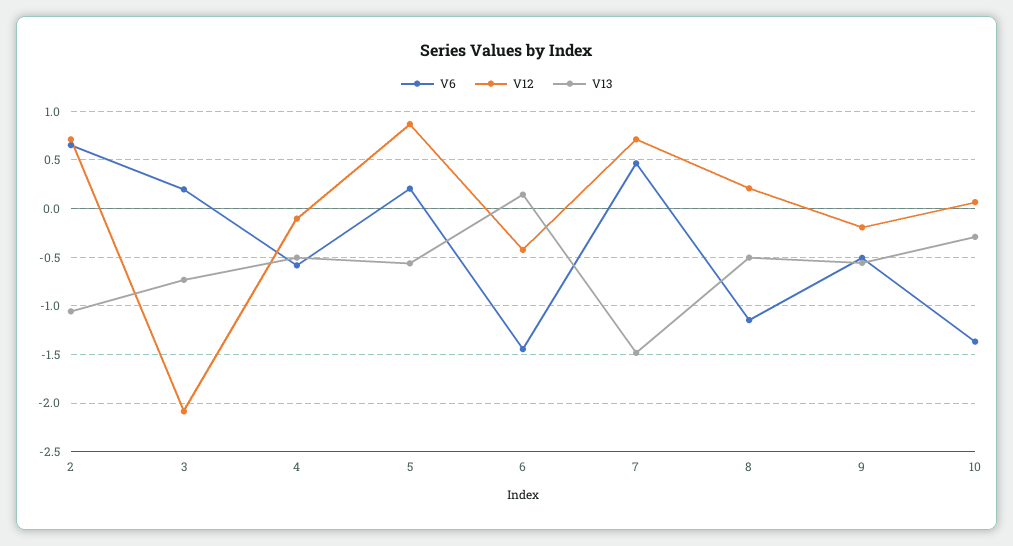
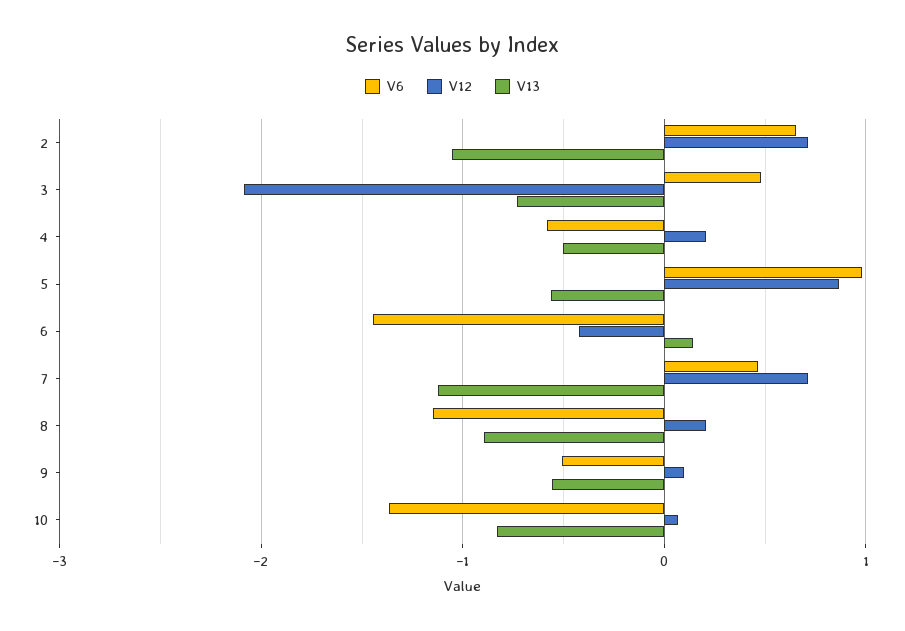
  {
    "V6": {
      "2": 0.7,
-     "3": 0.2,
+     "3": 0.5,
      "4": -0.6,
-     "5": 0.2,
+     "5": 1,
      "6": -1.4,
      "7": 0.5,
      "8": -1.1,
      "9": -0.5,
      "10": -1.4
    },
    "V12": {
      "2": 0.7,
      "3": -2.1,
-     "4": -0.1,
+     "4": 0.2,
      "5": 0.9,
      "6": -0.4,
      "7": 0.7,
      "8": 0.2,
-     "9": -0.2,
+     "9": 0.1,
      "10": 0.1
    },
    "V13": {
      "2": -1.1,
      "3": -0.7,
      "4": -0.5,
      "5": -0.6,
      "6": 0.1,
-     "7": -1.5,
+     "7": -1.1,
-     "8": -0.5,
+     "8": -0.9,
      "9": -0.6,
-     "10": -0.3
+     "10": -0.8
    }
  }

